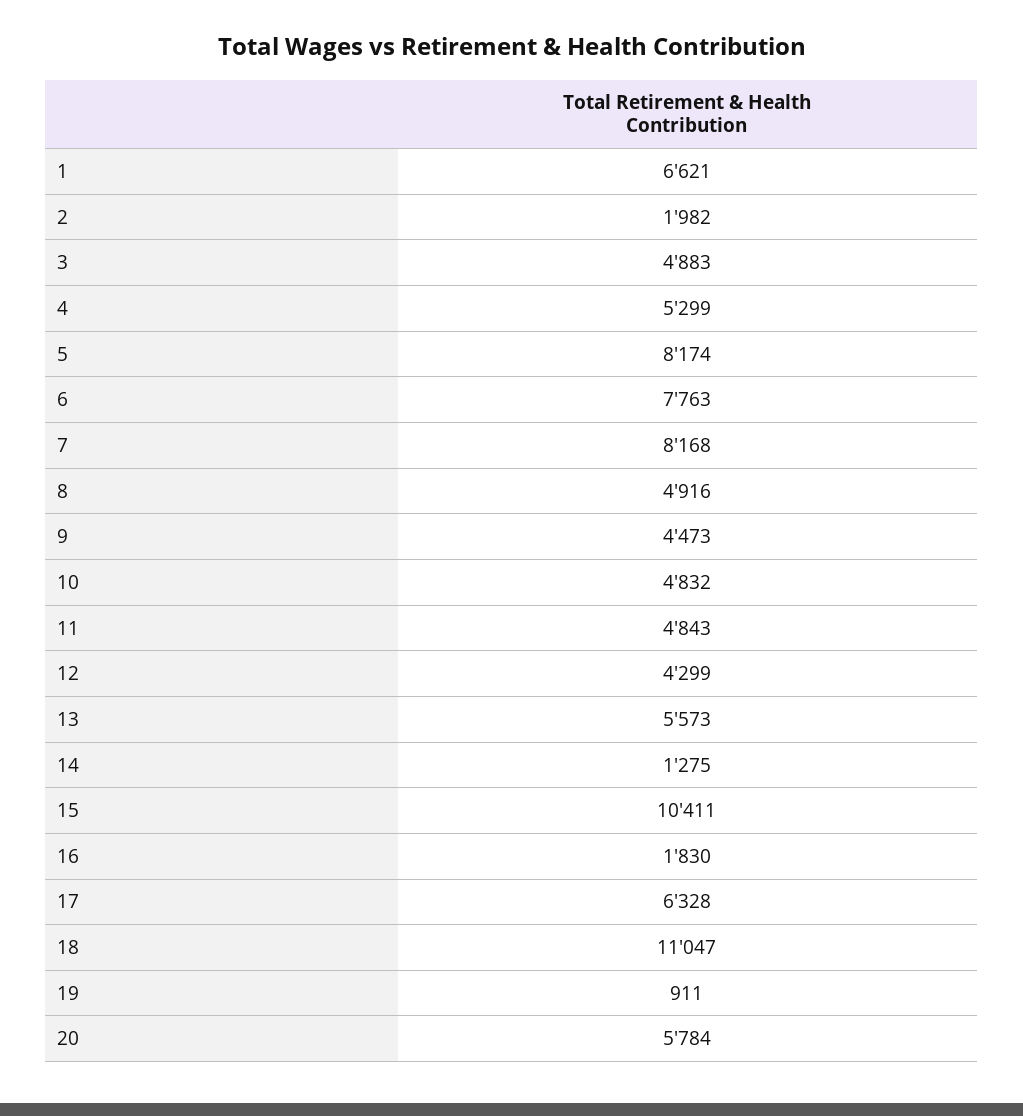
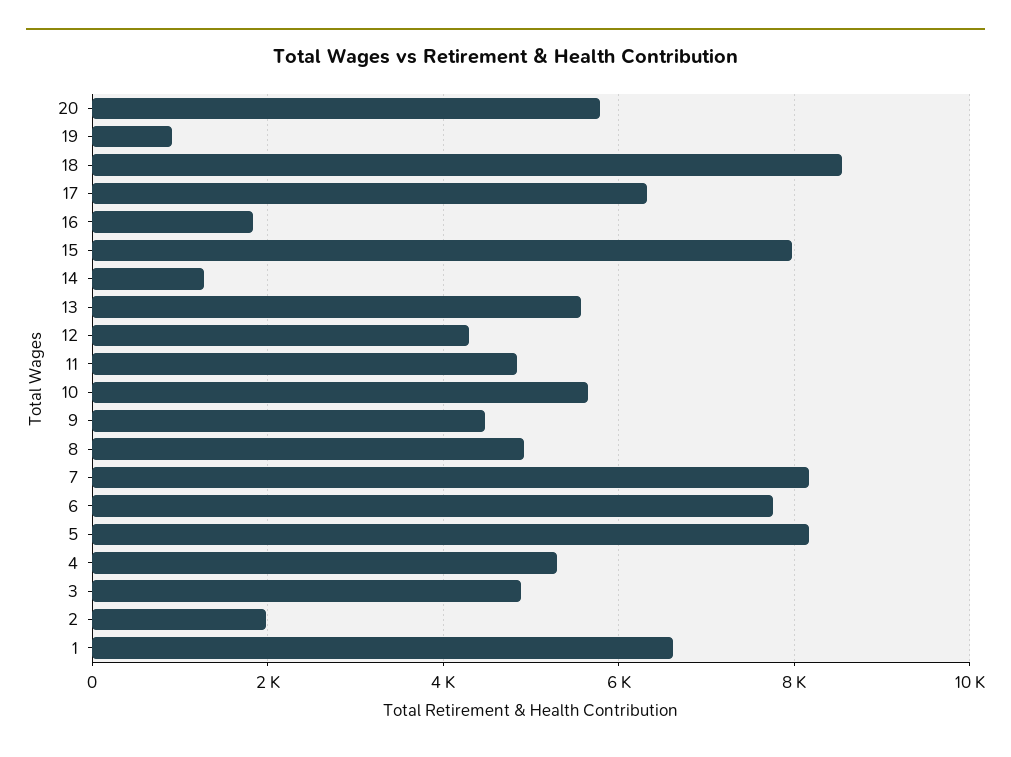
  {
    "1": 6621,
    "2": 1982,
    "3": 4883,
    "4": 5299,
    "5": 8174,
    "6": 7763,
    "7": 8168,
    "8": 4916,
    "9": 4473,
-   "10": 4832,
+   "10": 5600,
    "11": 4843,
    "12": 4299,
    "13": 5573,
    "14": 1275,
-   "15": 10411,
+   "15": 8000,
    "16": 1830,
    "17": 6328,
-   "18": 11047,
+   "18": 8600,
    "19": 911,
    "20": 5784
  }

